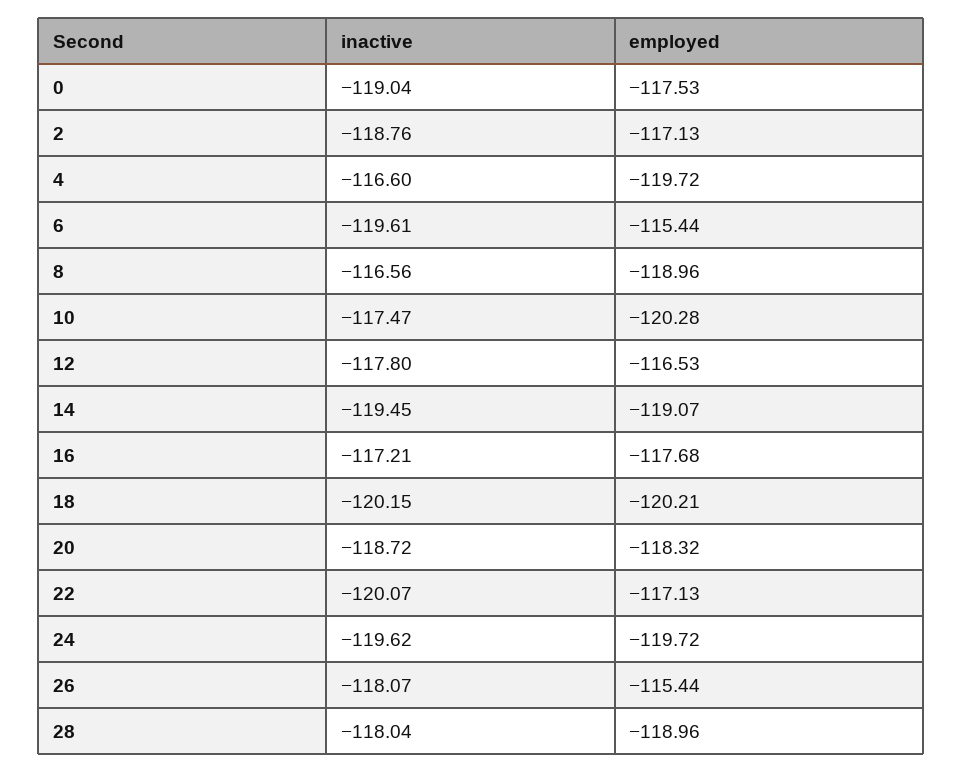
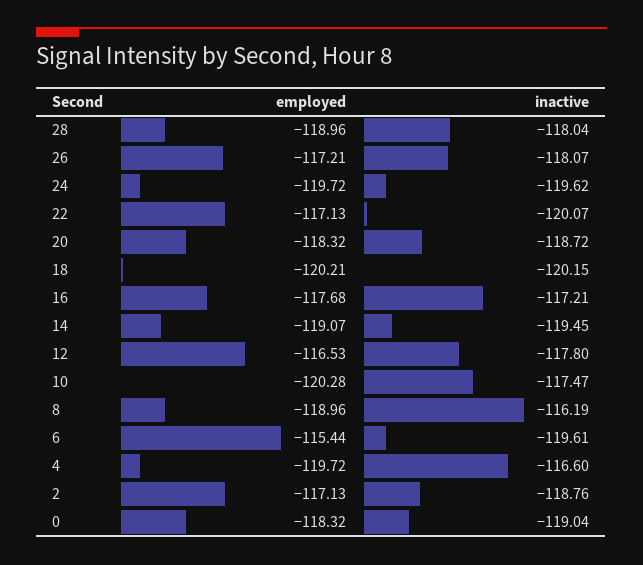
  {
    "inactive": {
      "0": -119.04,
      "2": -118.76,
      "4": -116.6,
      "6": -119.61,
-     "8": -116.56,
+     "8": -116.19,
      "10": -117.47,
      "12": -117.8,
      "14": -119.45,
      "16": -117.21,
      "18": -120.15,
      "20": -118.72,
      "22": -120.07,
      "24": -119.62,
      "26": -118.07,
      "28": -118.04
    },
    "employed": {
-     "0": -117.53,
+     "0": -118.32,
      "2": -117.13,
      "4": -119.72,
      "6": -115.44,
      "8": -118.96,
      "10": -120.28,
      "12": -116.53,
      "14": -119.07,
      "16": -117.68,
      "18": -120.21,
      "20": -118.32,
      "22": -117.13,
      "24": -119.72,
-     "26": -115.44,
+     "26": -117.21,
      "28": -118.96
    }
  }

